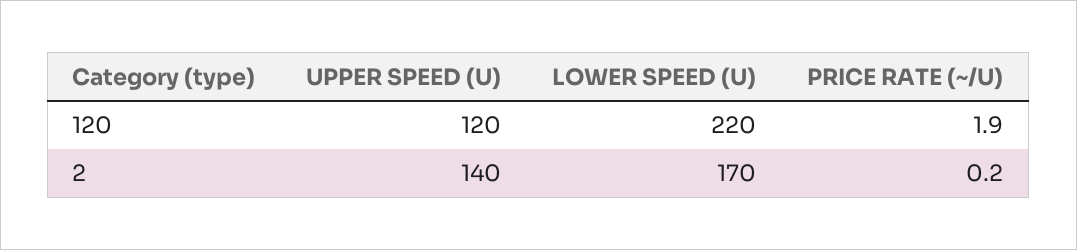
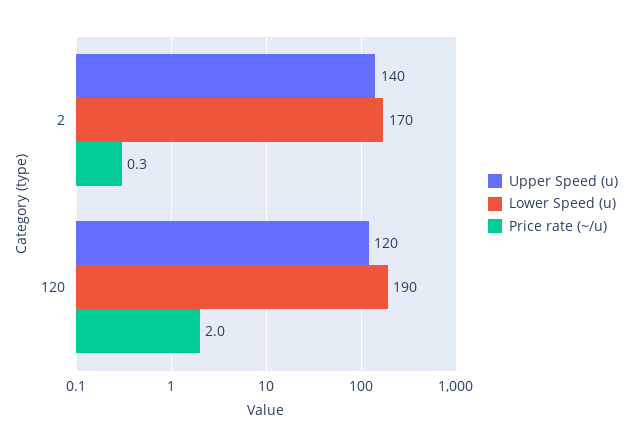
  {
    "UPPER SPEED (U)": {
      "120": 120,
      "2": 140
    },
    "LOWER SPEED (U)": {
-     "120": 220,
+     "120": 190,
      "2": 170
    },
    "PRICE RATE (~/U)": {
-     "120": 1.9,
+     "120": 2,
-     "2": 0.2
+     "2": 0.3
    }
  }

